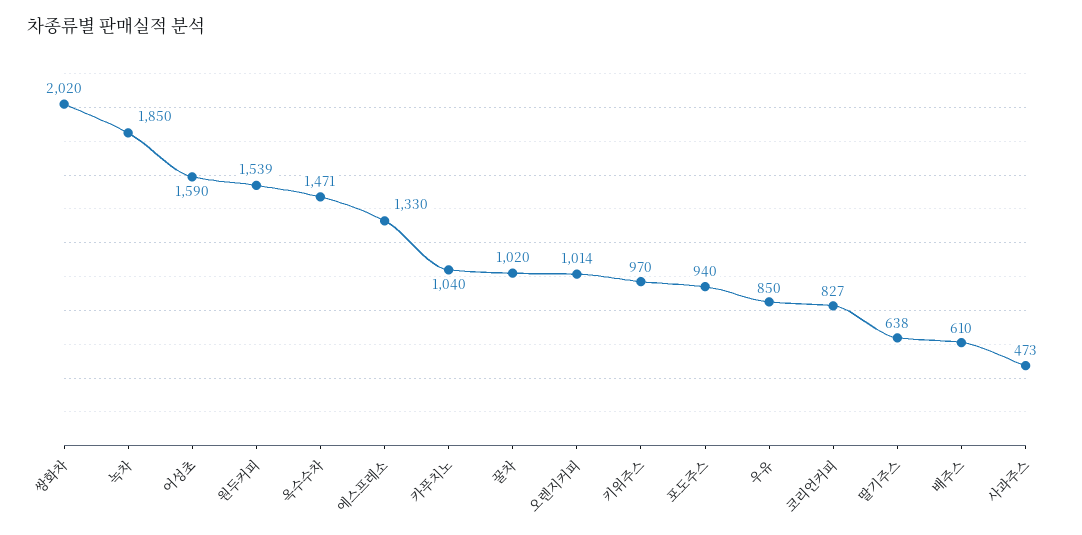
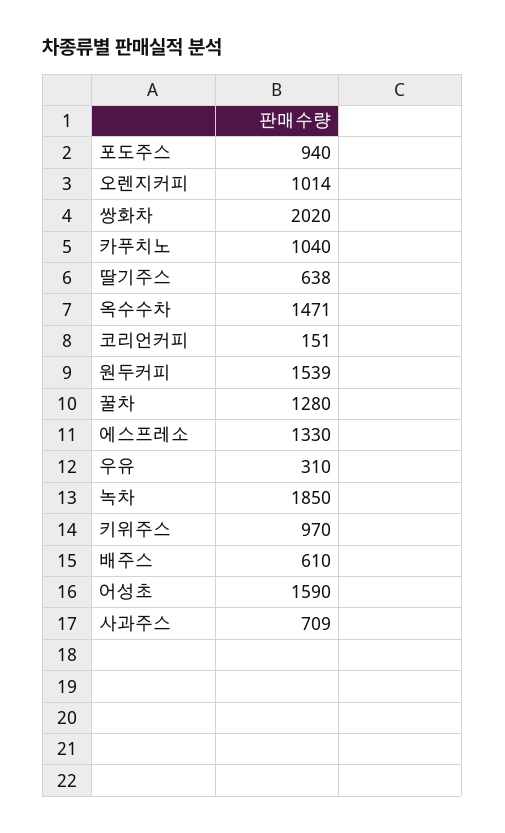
  {
    "쌍화차": 2020,
    "녹차": 1850,
    "어성초": 1590,
    "원두커피": 1539,
    "옥수수차": 1471,
    "에스프레소": 1330,
    "카푸치노": 1040,
-   "꿀차": 1020,
+   "꿀차": 1280,
    "오렌지커피": 1014,
    "키위주스": 970,
    "포도주스": 940,
-   "우유": 850,
+   "우유": 310,
-   "코리언커피": 827,
+   "코리언커피": 151,
    "딸기주스": 638,
    "배주스": 610,
-   "사과주스": 473
+   "사과주스": 709
  }

